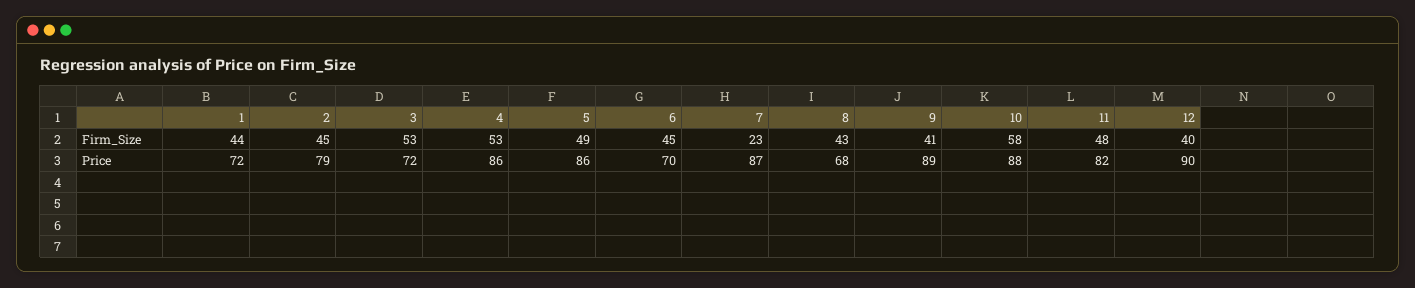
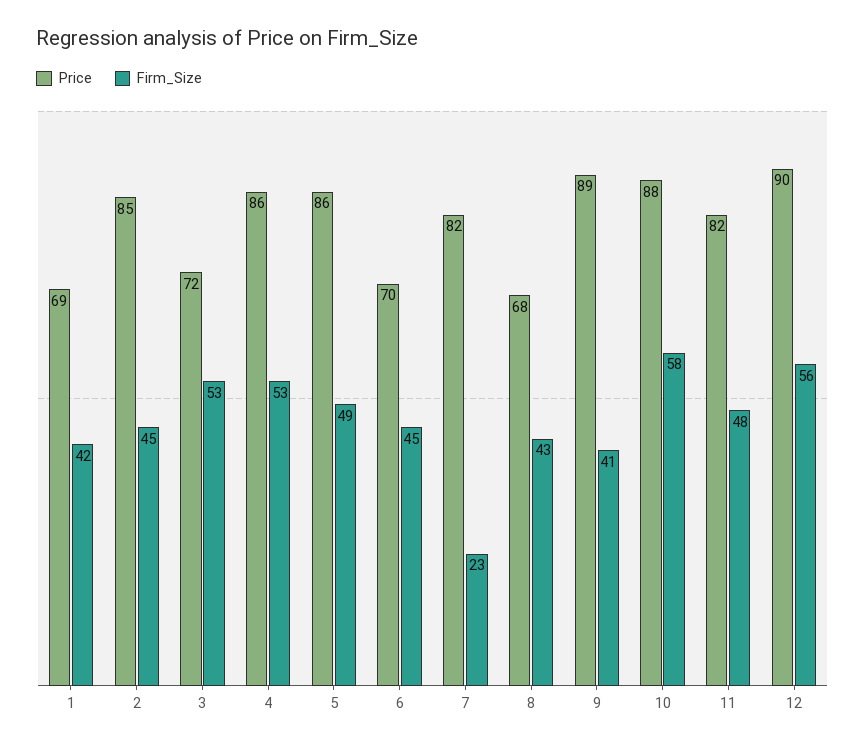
  {
    "Firm_Size": {
-     "1": 44,
+     "1": 42,
      "2": 45,
      "3": 53,
      "4": 53,
      "5": 49,
      "6": 45,
      "7": 23,
      "8": 43,
      "9": 41,
      "10": 58,
      "11": 48,
-     "12": 40
+     "12": 56
    },
    "Price": {
-     "1": 72,
+     "1": 69,
-     "2": 79,
+     "2": 85,
      "3": 72,
      "4": 86,
      "5": 86,
      "6": 70,
-     "7": 87,
+     "7": 82,
      "8": 68,
      "9": 89,
      "10": 88,
      "11": 82,
      "12": 90
    }
  }

